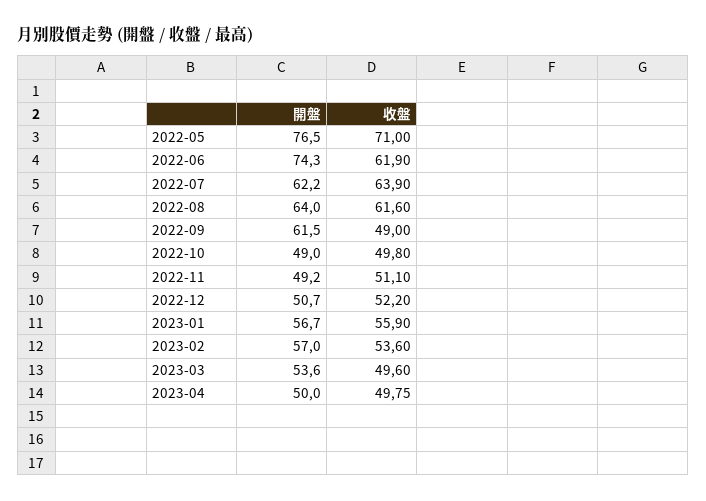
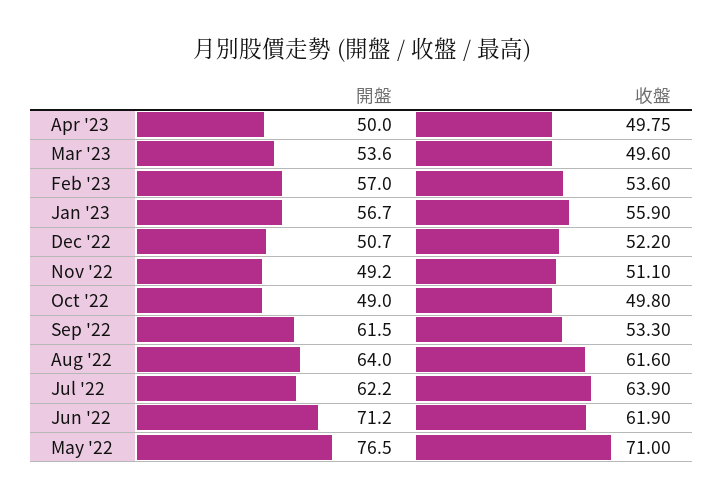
  {
    "開盤": {
      "2022-05": 76.5,
-     "2022-06": 74.3,
+     "2022-06": 71.2,
      "2022-07": 62.2,
      "2022-08": 64,
      "2022-09": 61.5,
      "2022-10": 49,
      "2022-11": 49.2,
      "2022-12": 50.7,
      "2023-01": 56.7,
      "2023-02": 57,
      "2023-03": 53.6,
      "2023-04": 50
    },
    "收盤": {
      "2022-05": 71,
      "2022-06": 61.9,
      "2022-07": 63.9,
      "2022-08": 61.6,
-     "2022-09": 49,
+     "2022-09": 53.3,
      "2022-10": 49.8,
      "2022-11": 51.1,
      "2022-12": 52.2,
      "2023-01": 55.9,
      "2023-02": 53.6,
      "2023-03": 49.6,
      "2023-04": 49.75
    }
  }

